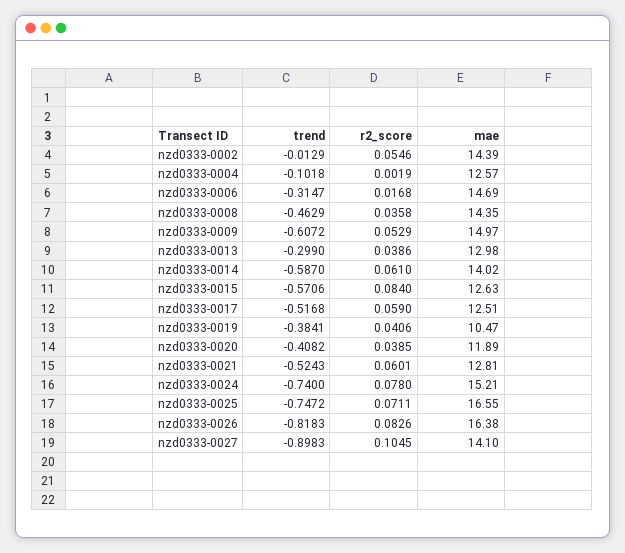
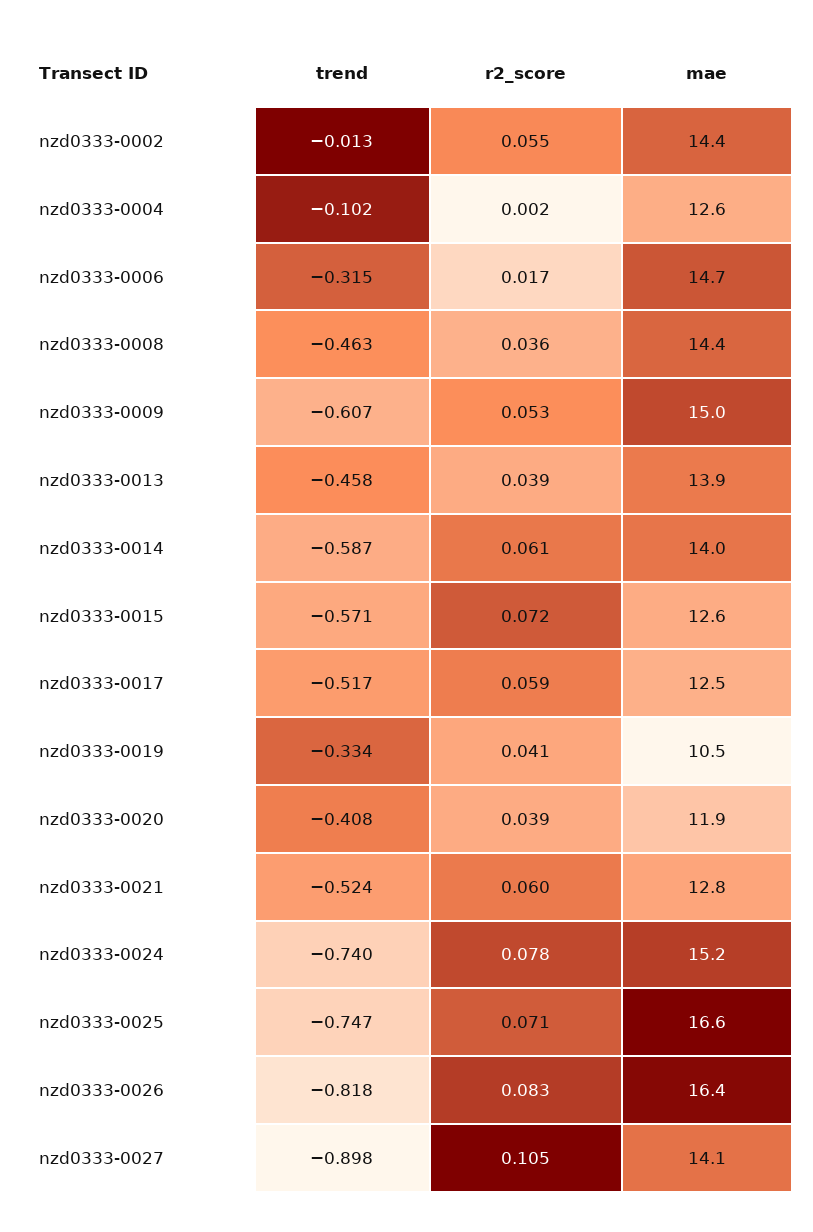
  {
    "trend": {
      "nzd0333-0002": -0.0129,
      "nzd0333-0004": -0.1018,
      "nzd0333-0006": -0.3147,
      "nzd0333-0008": -0.4629,
      "nzd0333-0009": -0.6072,
-     "nzd0333-0013": -0.299,
+     "nzd0333-0013": -0.458,
      "nzd0333-0014": -0.587,
      "nzd0333-0015": -0.5706,
      "nzd0333-0017": -0.5168,
-     "nzd0333-0019": -0.3841,
+     "nzd0333-0019": -0.334,
      "nzd0333-0020": -0.4082,
      "nzd0333-0021": -0.5243,
      "nzd0333-0024": -0.74,
      "nzd0333-0025": -0.7472,
      "nzd0333-0026": -0.8183,
      "nzd0333-0027": -0.8983
    },
    "r2_score": {
      "nzd0333-0002": 0.0546,
      "nzd0333-0004": 0.0019,
      "nzd0333-0006": 0.0168,
      "nzd0333-0008": 0.0358,
      "nzd0333-0009": 0.0529,
      "nzd0333-0013": 0.0386,
      "nzd0333-0014": 0.061,
-     "nzd0333-0015": 0.084,
+     "nzd0333-0015": 0.072,
      "nzd0333-0017": 0.059,
      "nzd0333-0019": 0.0406,
      "nzd0333-0020": 0.0385,
      "nzd0333-0021": 0.0601,
      "nzd0333-0024": 0.078,
      "nzd0333-0025": 0.0711,
      "nzd0333-0026": 0.0826,
      "nzd0333-0027": 0.1045
    },
    "mae": {
      "nzd0333-0002": 14.39,
      "nzd0333-0004": 12.57,
      "nzd0333-0006": 14.69,
      "nzd0333-0008": 14.35,
      "nzd0333-0009": 14.97,
-     "nzd0333-0013": 12.98,
+     "nzd0333-0013": 13.9,
      "nzd0333-0014": 14.02,
      "nzd0333-0015": 12.63,
      "nzd0333-0017": 12.51,
      "nzd0333-0019": 10.47,
      "nzd0333-0020": 11.89,
      "nzd0333-0021": 12.81,
      "nzd0333-0024": 15.21,
      "nzd0333-0025": 16.55,
      "nzd0333-0026": 16.38,
      "nzd0333-0027": 14.1
    }
  }

